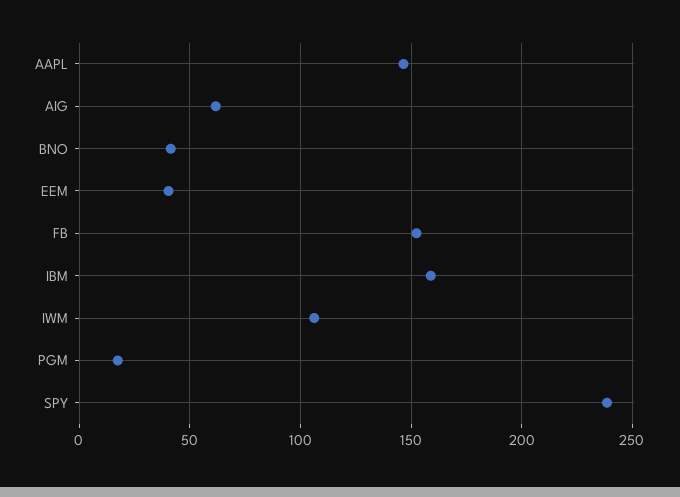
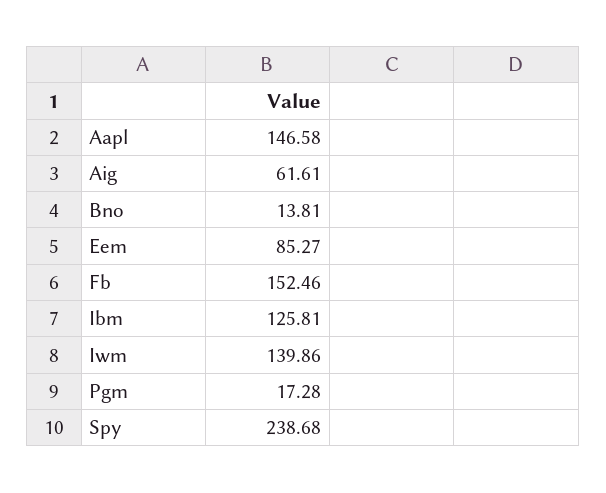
  {
    "AAPL": 146.58,
    "AIG": 61.61,
-   "BNO": 40,
+   "BNO": 13.81,
-   "EEM": 40,
+   "EEM": 85.27,
    "FB": 152.46,
-   "IBM": 160,
+   "IBM": 125.81,
-   "IWM": 105,
+   "IWM": 139.86,
    "PGM": 17.28,
    "SPY": 238.68
  }

